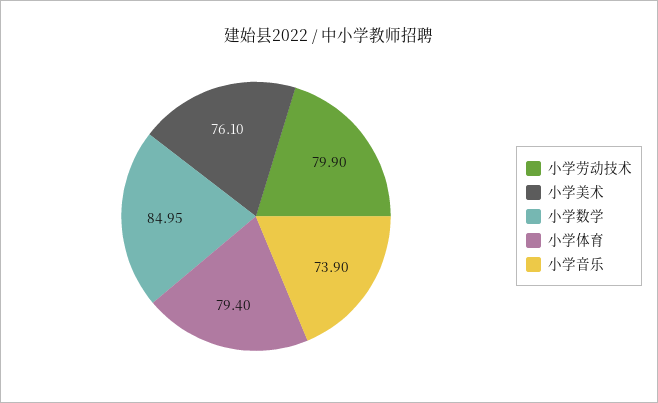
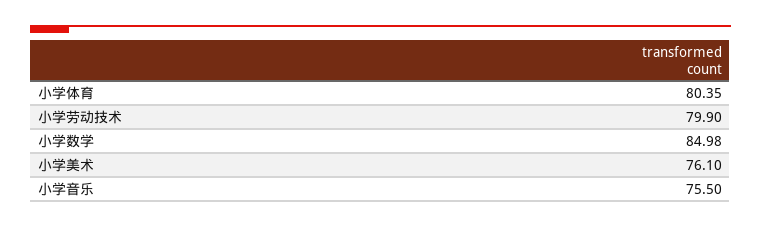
  {
    "小学劳动技术": 79.9,
    "小学美术": 76.1,
-   "小学数学": 84.95,
+   "小学数学": 84.98,
-   "小学体育": 79.4,
+   "小学体育": 80.35,
-   "小学音乐": 73.9
+   "小学音乐": 75.5
  }

